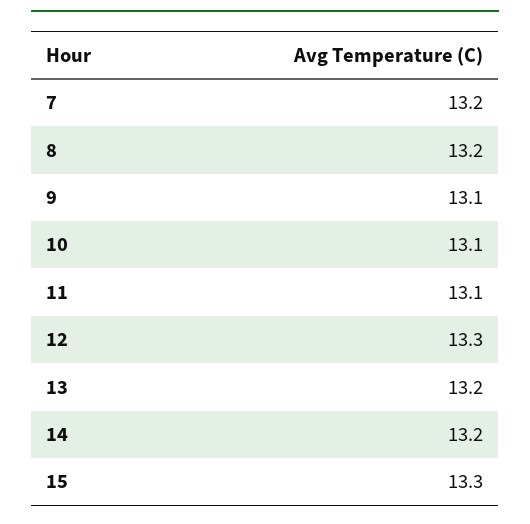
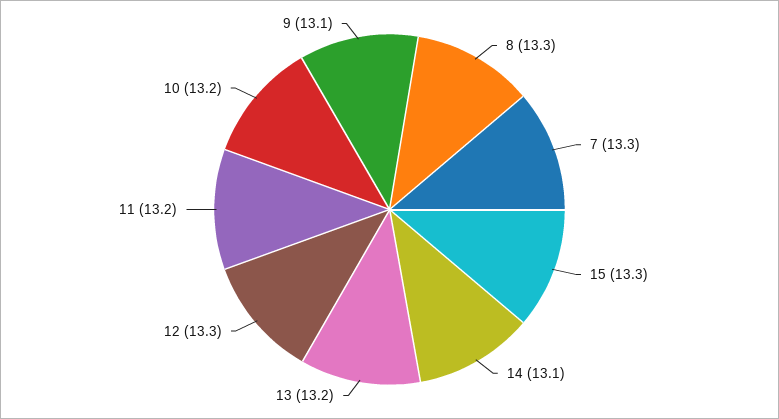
  {
-   "7": 13.2,
+   "7": 13.3,
-   "8": 13.2,
+   "8": 13.3,
    "9": 13.1,
-   "10": 13.1,
+   "10": 13.2,
-   "11": 13.1,
+   "11": 13.2,
    "12": 13.3,
    "13": 13.2,
-   "14": 13.2,
+   "14": 13.1,
    "15": 13.3
  }

